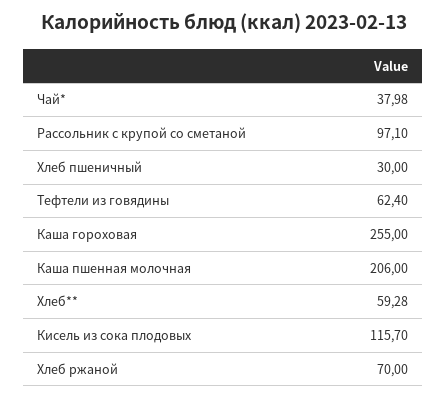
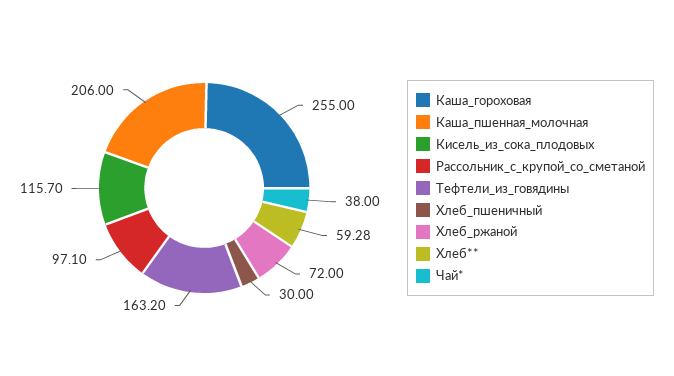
  {
-   "Чай*": 37.98,
+   "Чай*": 38,
    "Рассольник с крупой со сметаной": 97.1,
    "Хлеб пшеничный": 30,
-   "Тефтели из говядины": 62.4,
+   "Тефтели из говядины": 163.2,
    "Каша гороховая": 255,
    "Каша пшенная молочная": 206,
    "Хлеб**": 59.28,
    "Кисель из сока плодовых": 115.7,
-   "Хлеб ржаной": 70
+   "Хлеб ржаной": 72
  }

